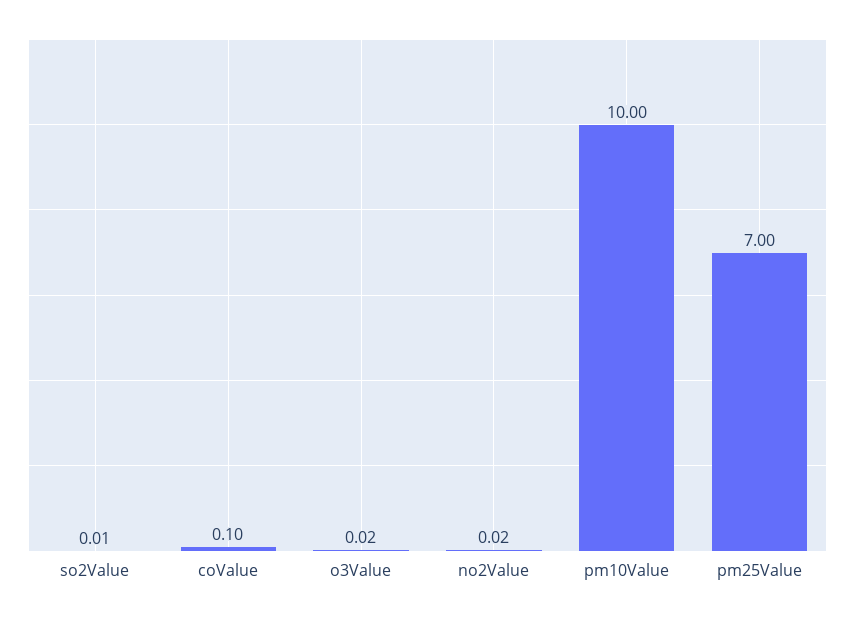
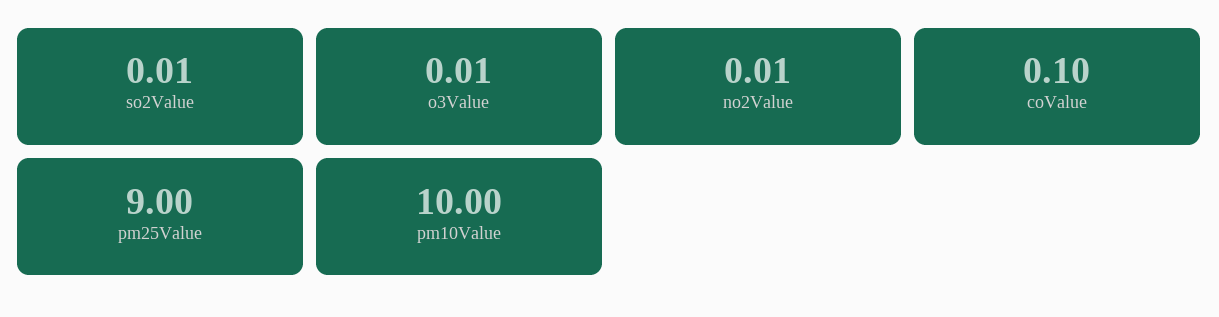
  {
    "so2Value": 0.01,
    "coValue": 0.1,
-   "o3Value": 0.02,
+   "o3Value": 0.01,
-   "no2Value": 0.02,
+   "no2Value": 0.01,
    "pm10Value": 10,
-   "pm25Value": 7
+   "pm25Value": 9
  }

